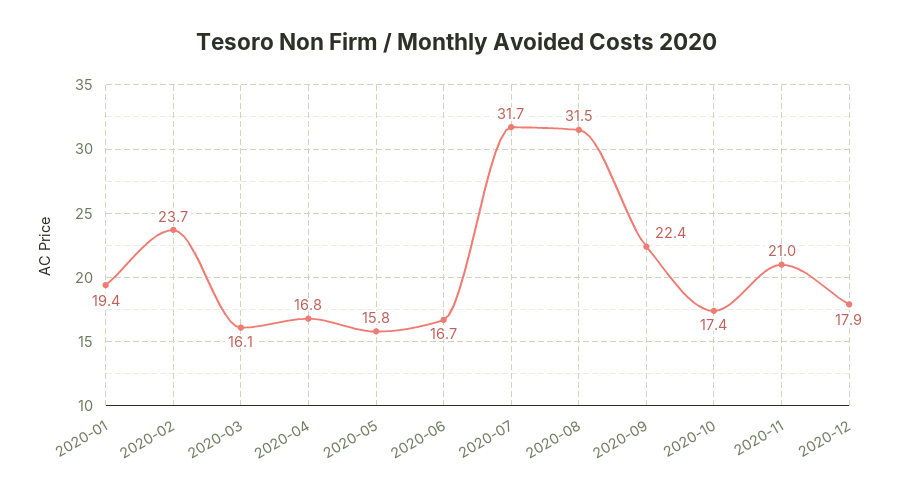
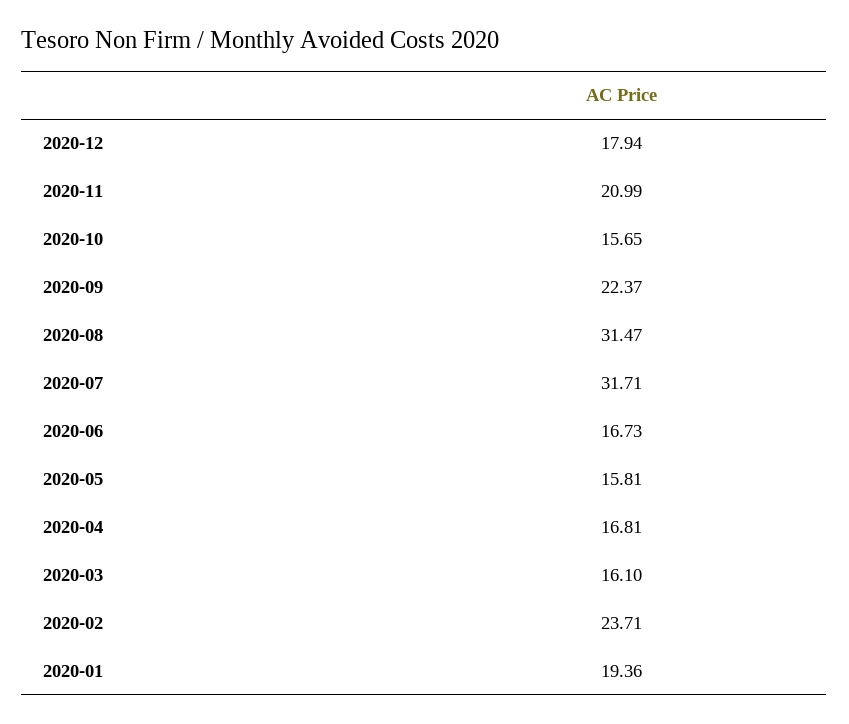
  {
    "2020-01": 19.36,
    "2020-02": 23.71,
    "2020-03": 16.1,
    "2020-04": 16.81,
    "2020-05": 15.81,
    "2020-06": 16.73,
    "2020-07": 31.71,
    "2020-08": 31.47,
    "2020-09": 22.37,
-   "2020-10": 17.4,
+   "2020-10": 15.65,
    "2020-11": 20.99,
    "2020-12": 17.94
  }

